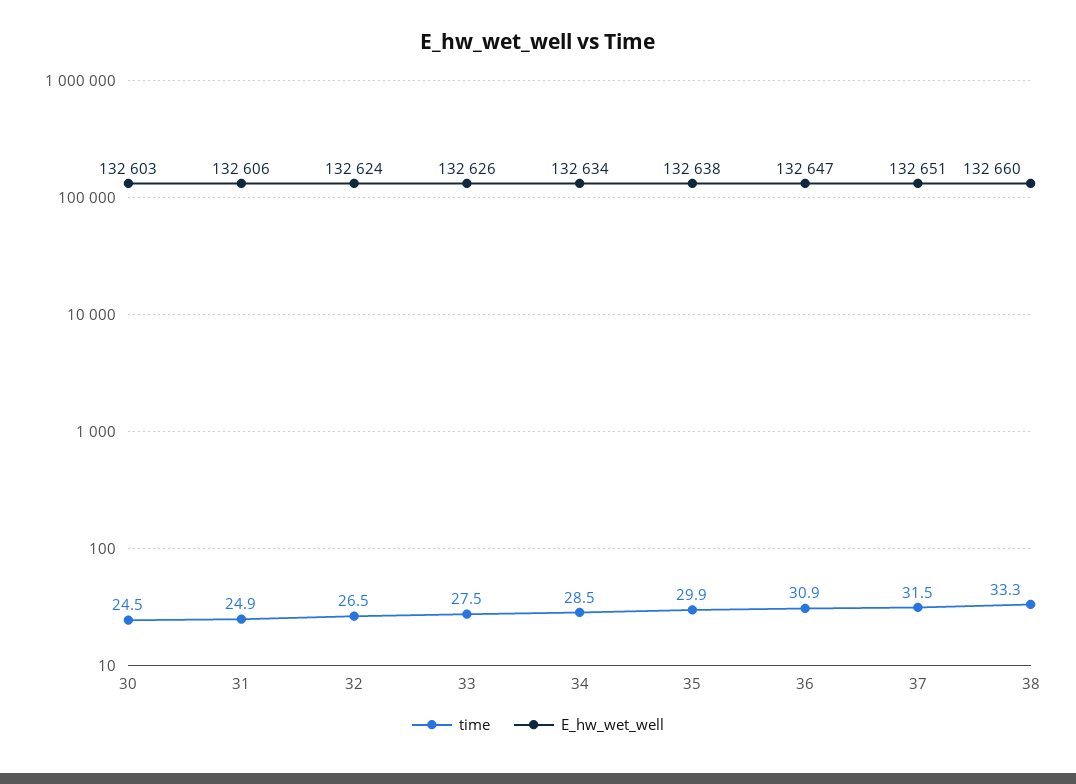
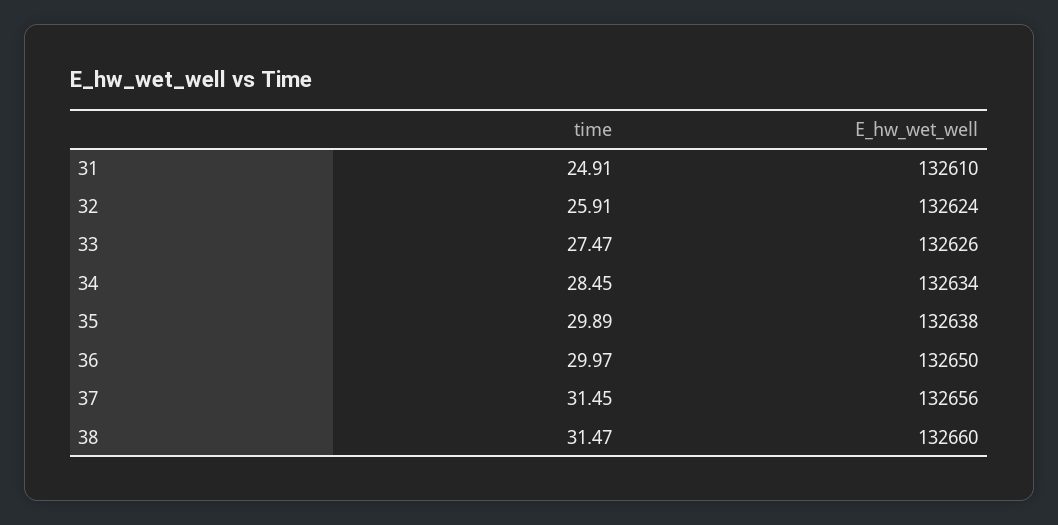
  {
    "time": {
-     "30": 24.5,
      "31": 24.91,
-     "32": 26.5,
+     "32": 25.91,
      "33": 27.47,
      "34": 28.45,
      "35": 29.89,
-     "36": 30.9,
+     "36": 29.97,
      "37": 31.45,
-     "38": 33.3
+     "38": 31.47
    },
    "E_hw_wet_well": {
-     "30": 132603,
-     "31": 132606,
+     "31": 132610,
      "32": 132624,
      "33": 132626,
      "34": 132634,
      "35": 132638,
-     "36": 132647,
+     "36": 132650,
-     "37": 132651,
+     "37": 132656,
      "38": 132660
    }
  }

